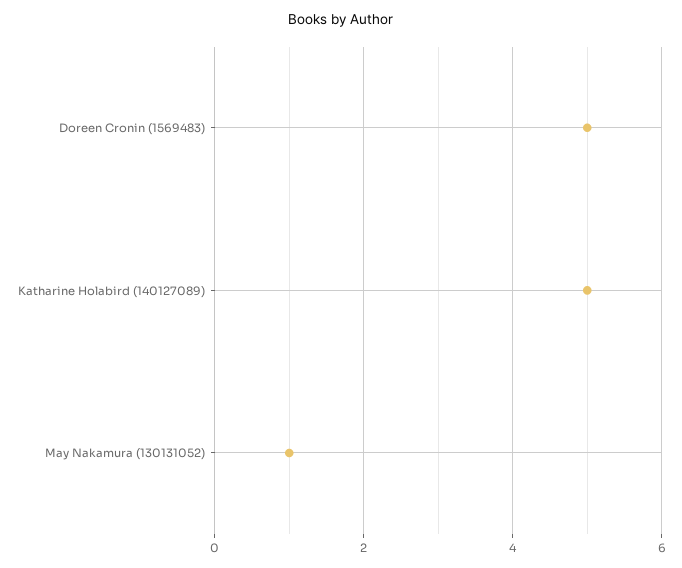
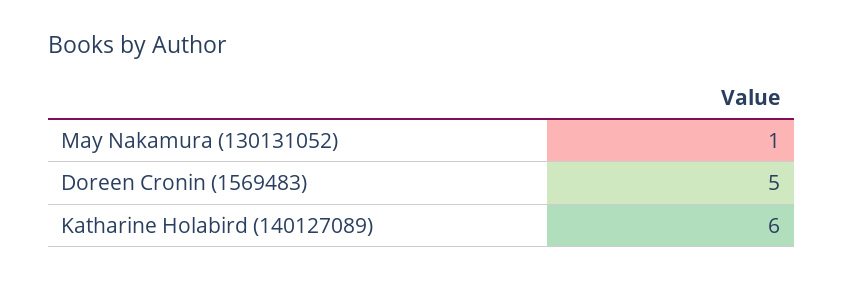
  {
    "Doreen Cronin (1569483)": 5,
-   "Katharine Holabird (140127089)": 5,
+   "Katharine Holabird (140127089)": 6,
    "May Nakamura (130131052)": 1
  }

